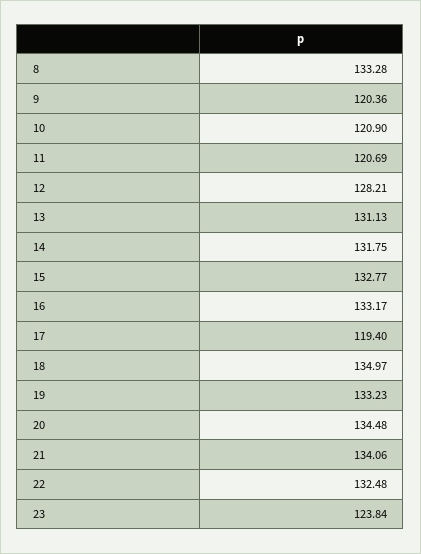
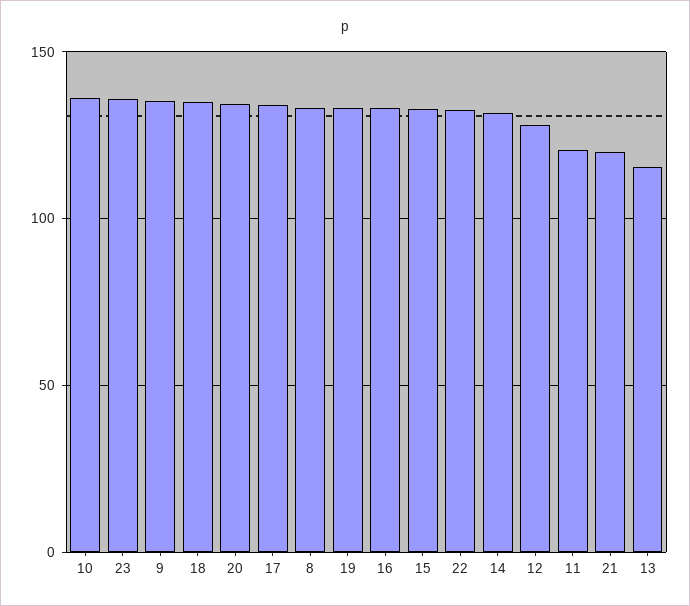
  {
    "8": 133.28,
-   "9": 120.36,
+   "9": 135,
-   "10": 120.9,
+   "10": 135,
    "11": 120.69,
    "12": 128.21,
-   "13": 131.13,
+   "13": 115,
    "14": 131.75,
    "15": 132.77,
    "16": 133.17,
-   "17": 119.4,
+   "17": 135,
    "18": 134.97,
    "19": 133.23,
    "20": 134.48,
-   "21": 134.06,
+   "21": 120,
    "22": 132.48,
-   "23": 123.84
+   "23": 135
  }

